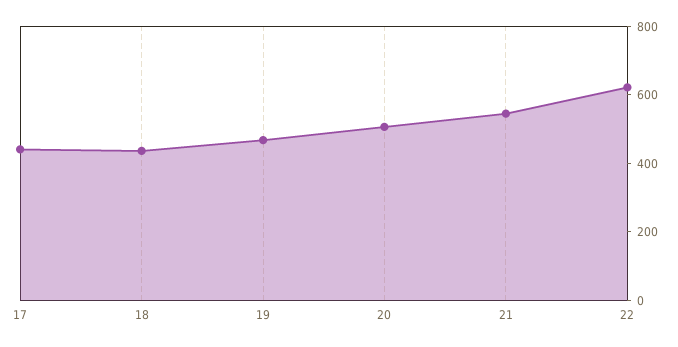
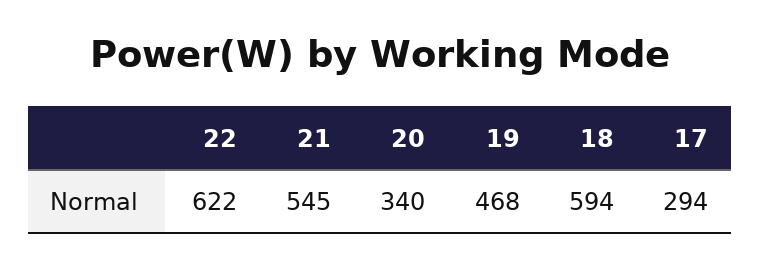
  {
-   "17": 450,
+   "17": 294,
-   "18": 450,
+   "18": 594,
    "19": 468,
-   "20": 500,
+   "20": 340,
    "21": 545,
    "22": 622
  }

